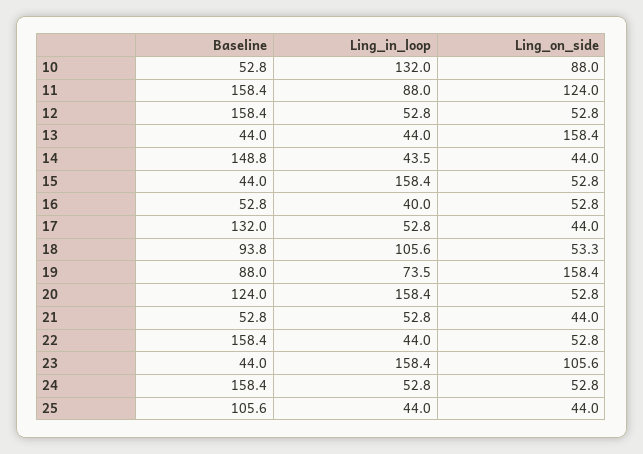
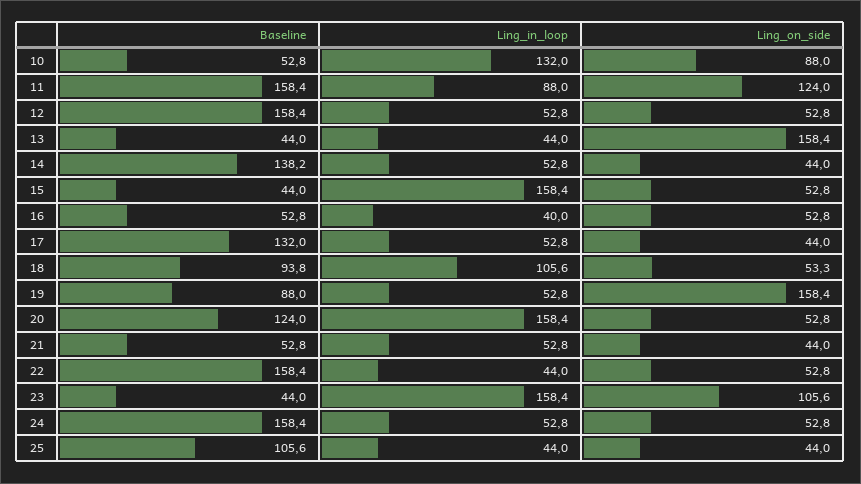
  {
    "Baseline": {
      "10": 52.8,
      "11": 158.4,
      "12": 158.4,
      "13": 44,
-     "14": 148.8,
+     "14": 138.2,
      "15": 44,
      "16": 52.8,
      "17": 132,
      "18": 93.8,
      "19": 88,
      "20": 124,
      "21": 52.8,
      "22": 158.4,
      "23": 44,
      "24": 158.4,
      "25": 105.6
    },
    "Ling_in_loop": {
      "10": 132,
      "11": 88,
      "12": 52.8,
      "13": 44,
-     "14": 43.5,
+     "14": 52.8,
      "15": 158.4,
      "16": 40,
      "17": 52.8,
      "18": 105.6,
-     "19": 73.5,
+     "19": 52.8,
      "20": 158.4,
      "21": 52.8,
      "22": 44,
      "23": 158.4,
      "24": 52.8,
      "25": 44
    },
    "Ling_on_side": {
      "10": 88,
      "11": 124,
      "12": 52.8,
      "13": 158.4,
      "14": 44,
      "15": 52.8,
      "16": 52.8,
      "17": 44,
      "18": 53.3,
      "19": 158.4,
      "20": 52.8,
      "21": 44,
      "22": 52.8,
      "23": 105.6,
      "24": 52.8,
      "25": 44
    }
  }

